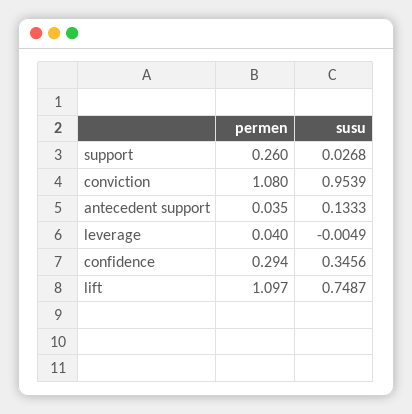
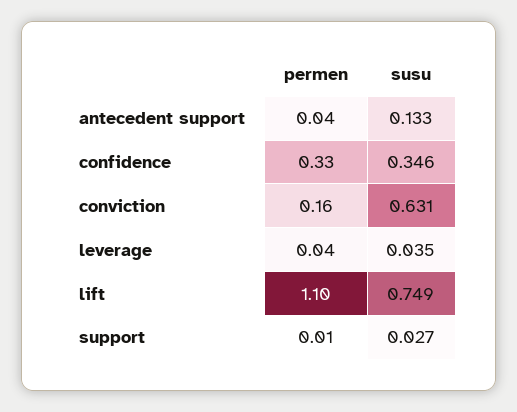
  {
    "permen": {
-     "support": 0.26,
+     "support": 0.01,
-     "conviction": 1.08,
+     "conviction": 0.16,
      "antecedent support": 0.035,
      "leverage": 0.04,
-     "confidence": 0.294,
+     "confidence": 0.33,
      "lift": 1.097
    },
    "susu": {
      "support": 0.0268,
-     "conviction": 0.9539,
+     "conviction": 0.631,
      "antecedent support": 0.1333,
-     "leverage": -0.0049,
+     "leverage": 0.035,
      "confidence": 0.3456,
      "lift": 0.7487
    }
  }

